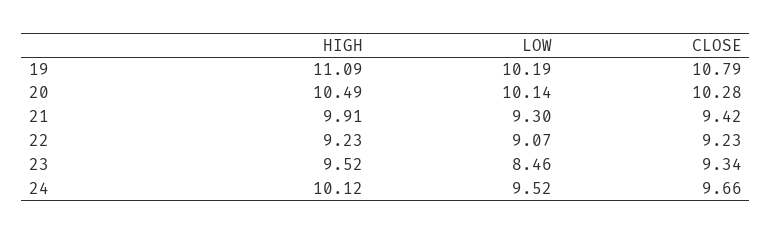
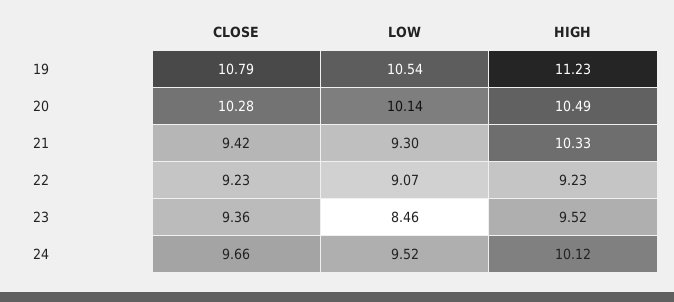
  {
    "HIGH": {
-     "19": 11.09,
+     "19": 11.23,
      "20": 10.49,
-     "21": 9.91,
+     "21": 10.33,
      "22": 9.23,
      "23": 9.52,
      "24": 10.12
    },
    "LOW": {
-     "19": 10.19,
+     "19": 10.54,
      "20": 10.14,
      "21": 9.3,
      "22": 9.07,
      "23": 8.46,
      "24": 9.52
    },
    "CLOSE": {
      "19": 10.79,
      "20": 10.28,
      "21": 9.42,
      "22": 9.23,
-     "23": 9.34,
+     "23": 9.36,
      "24": 9.66
    }
  }

